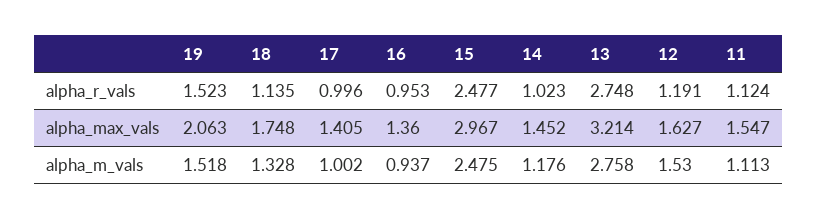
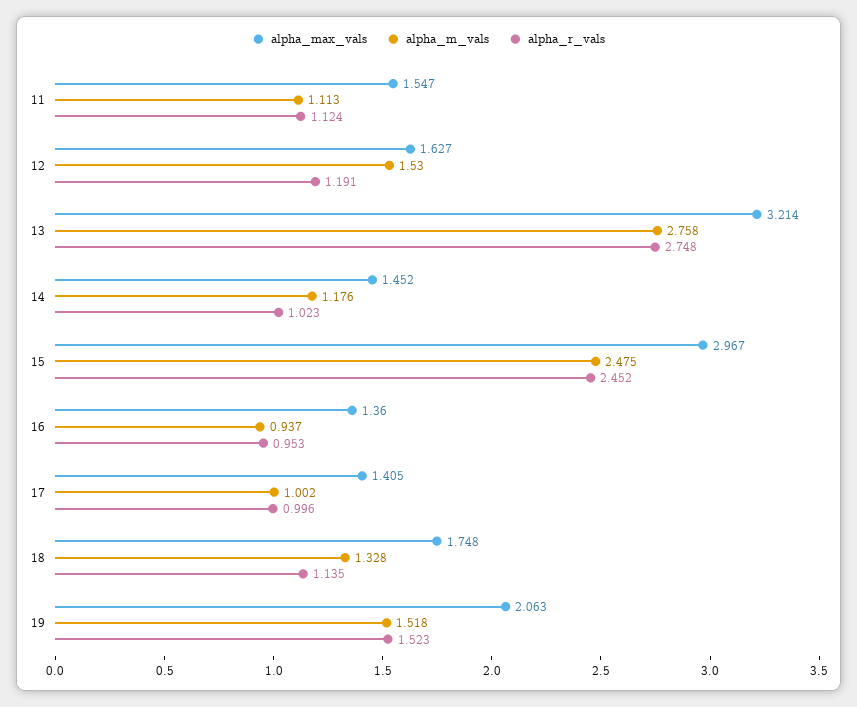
  {
    "alpha_r_vals": {
      "19": 1.523,
      "18": 1.135,
      "17": 0.996,
      "16": 0.953,
-     "15": 2.477,
+     "15": 2.452,
      "14": 1.023,
      "13": 2.748,
      "12": 1.191,
      "11": 1.124
    },
    "alpha_max_vals": {
      "19": 2.063,
      "18": 1.748,
      "17": 1.405,
      "16": 1.36,
      "15": 2.967,
      "14": 1.452,
      "13": 3.214,
      "12": 1.627,
      "11": 1.547
    },
    "alpha_m_vals": {
      "19": 1.518,
      "18": 1.328,
      "17": 1.002,
      "16": 0.937,
      "15": 2.475,
      "14": 1.176,
      "13": 2.758,
      "12": 1.53,
      "11": 1.113
    }
  }

